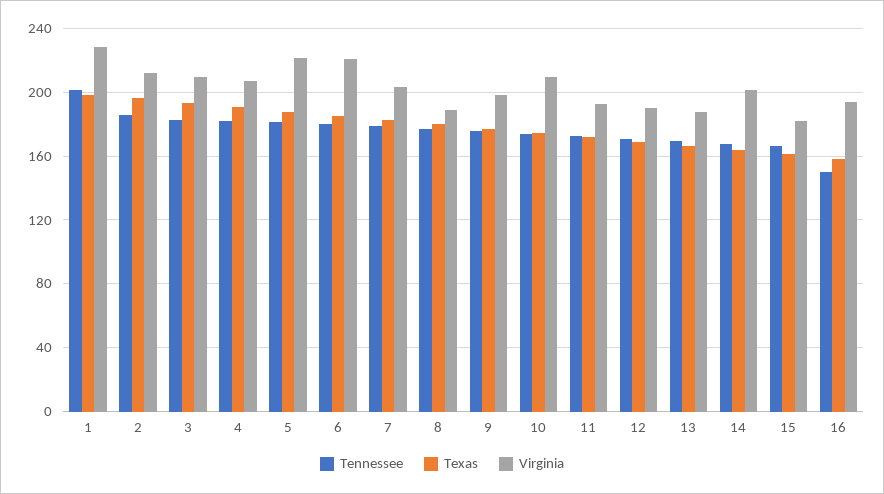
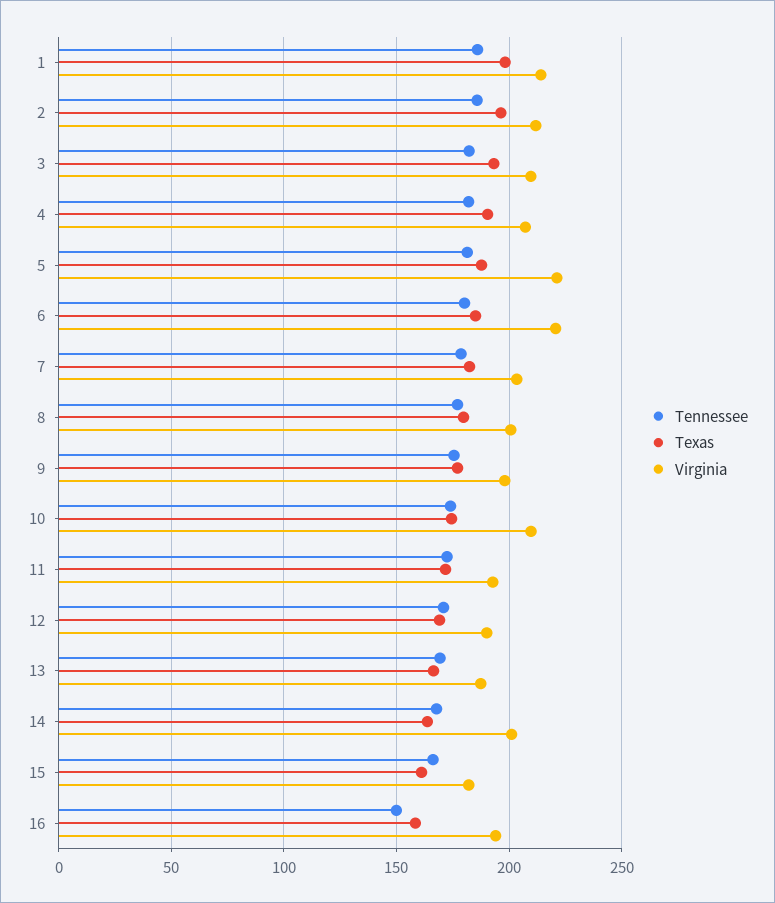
  {
    "Tennessee": {
-     "1": 200,
+     "1": 185,
      "2": 185,
      "3": 180,
      "4": 180,
      "5": 180,
      "6": 180,
      "7": 180,
      "8": 175,
      "9": 175,
      "10": 175,
      "11": 170,
      "12": 170,
      "13": 170,
      "14": 170,
      "15": 165,
      "16": 150
    },
    "Texas": {
      "1": 200,
      "2": 195,
      "3": 195,
      "4": 190,
      "5": 190,
      "6": 185,
      "7": 180,
      "8": 180,
      "9": 175,
      "10": 175,
      "11": 170,
      "12": 170,
      "13": 165,
      "14": 165,
      "15": 160,
      "16": 160
    },
    "Virginia": {
-     "1": 230,
+     "1": 215,
      "2": 210,
      "3": 210,
      "4": 205,
      "5": 220,
      "6": 220,
      "7": 205,
-     "8": 190,
+     "8": 200,
      "9": 200,
      "10": 210,
      "11": 195,
      "12": 190,
      "13": 185,
      "14": 200,
      "15": 180,
      "16": 195
    }
  }

